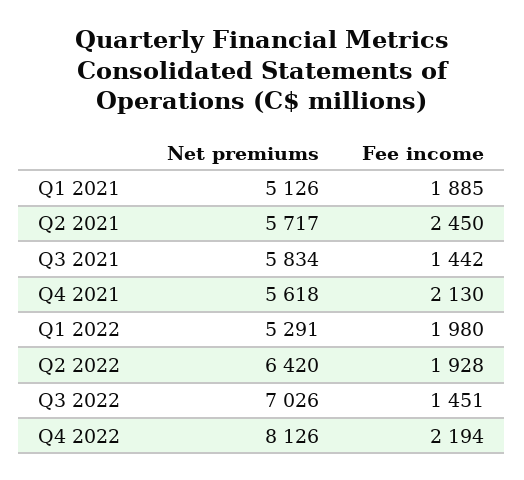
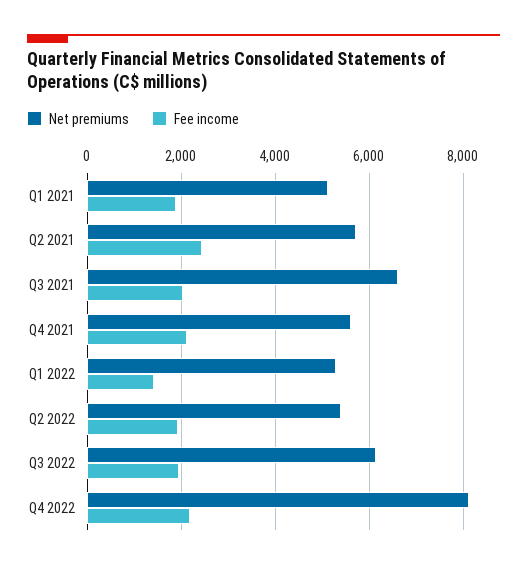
  {
    "Net premiums": {
      "Q1 2021": 5126,
      "Q2 2021": 5717,
-     "Q3 2021": 5834,
+     "Q3 2021": 6600,
      "Q4 2021": 5618,
      "Q1 2022": 5291,
-     "Q2 2022": 6420,
+     "Q2 2022": 5400,
-     "Q3 2022": 7026,
+     "Q3 2022": 6200,
      "Q4 2022": 8126
    },
    "Fee income": {
      "Q1 2021": 1885,
      "Q2 2021": 2450,
-     "Q3 2021": 1442,
+     "Q3 2021": 2000,
      "Q4 2021": 2130,
-     "Q1 2022": 1980,
+     "Q1 2022": 1400,
      "Q2 2022": 1928,
-     "Q3 2022": 1451,
+     "Q3 2022": 2000,
      "Q4 2022": 2194
    }
  }

